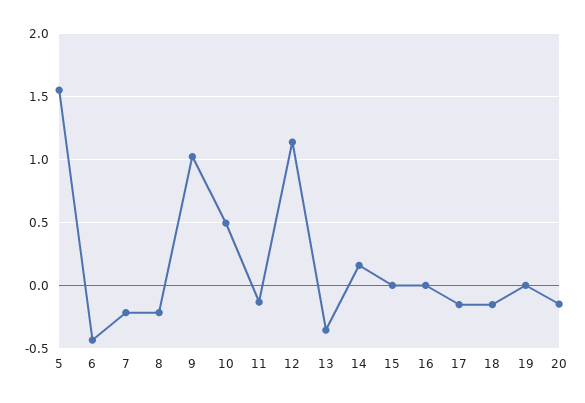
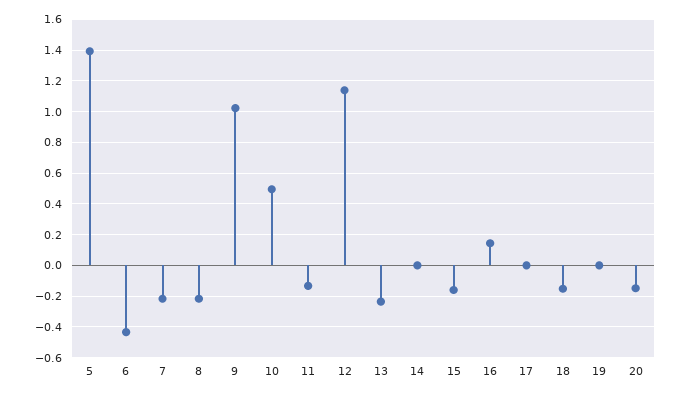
  {
-   "5": 1.55,
+   "5": 1.4,
    "6": -0.45,
    "7": -0.2,
    "8": -0.2,
    "9": 1,
    "10": 0.5,
    "11": -0.15,
    "12": 1.15,
-   "13": -0.35,
+   "13": -0.25,
-   "14": 0.15,
+   "14": 0,
-   "15": 0,
+   "15": -0.15,
-   "16": 0,
+   "16": 0.15,
-   "17": -0.15,
+   "17": 0,
    "18": -0.15,
    "19": 0,
    "20": -0.15
  }

